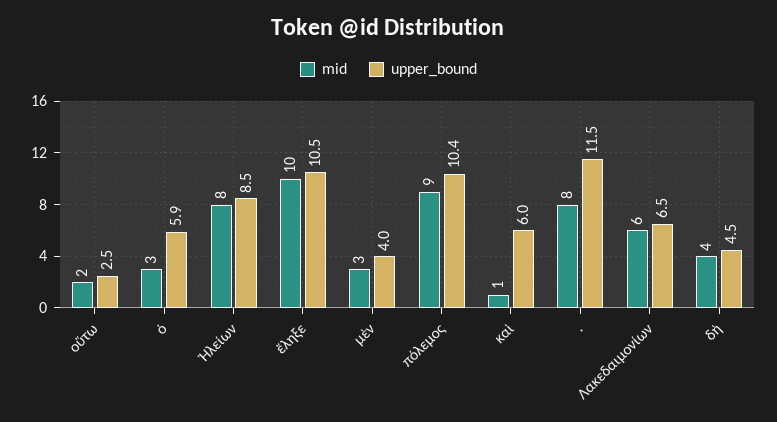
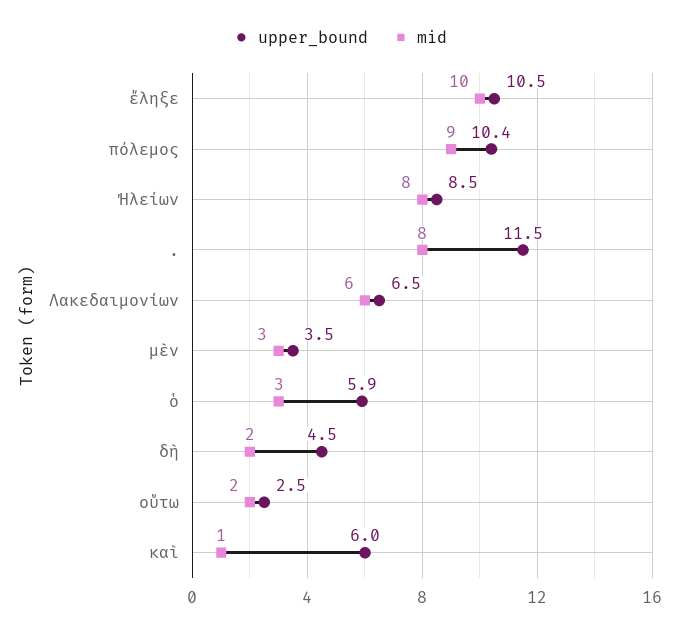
  {
    "mid": {
      "οὕτω": 2,
      "ὁ": 3,
      "Ἠλείων": 8,
      "ἔληξε": 10,
      "μὲν": 3,
      "πόλεμος": 9,
      "καὶ": 1,
      ".": 8,
      "Λακεδαιμονίων": 6,
-     "δὴ": 4
+     "δὴ": 2
    },
    "upper_bound": {
      "οὕτω": 2.5,
      "ὁ": 5.9,
      "Ἠλείων": 8.5,
      "ἔληξε": 10.5,
-     "μὲν": 4,
+     "μὲν": 3.5,
      "πόλεμος": 10.4,
      "καὶ": 6,
      ".": 11.5,
      "Λακεδαιμονίων": 6.5,
      "δὴ": 4.5
    }
  }

